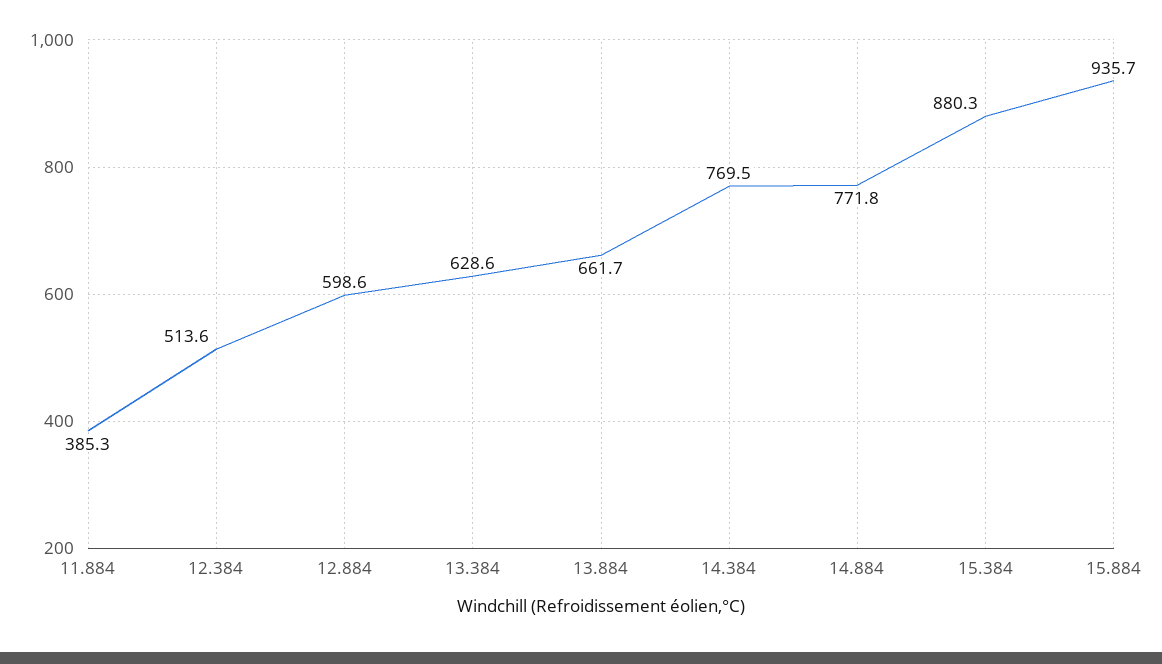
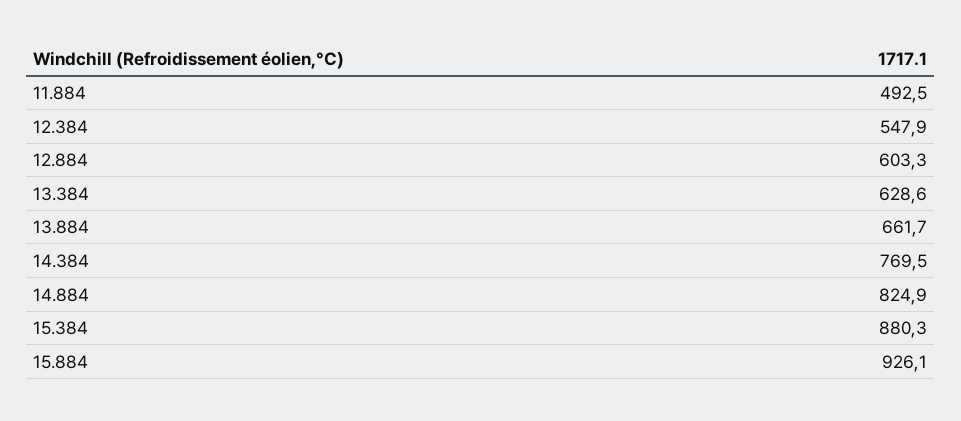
  {
-   "11.884": 385.3,
+   "11.884": 492.5,
-   "12.384": 513.6,
+   "12.384": 547.9,
-   "12.884": 598.6,
+   "12.884": 603.3,
    "13.384": 628.6,
    "13.884": 661.7,
    "14.384": 769.5,
-   "14.884": 771.8,
+   "14.884": 824.9,
    "15.384": 880.3,
-   "15.884": 935.7
+   "15.884": 926.1
  }

